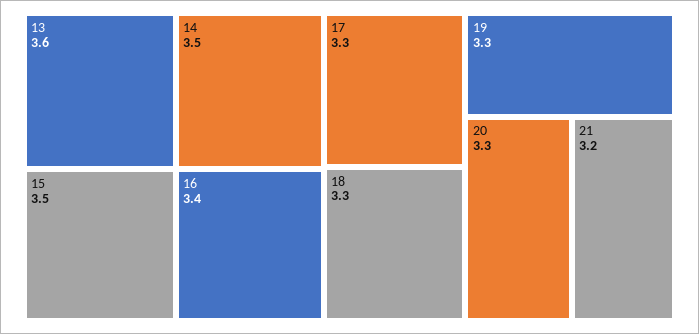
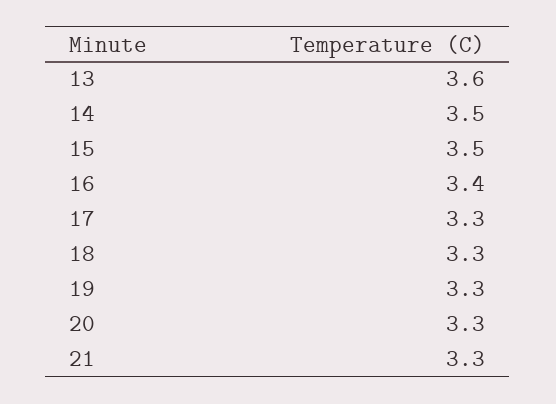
  {
    "13": 3.6,
    "14": 3.5,
    "15": 3.5,
    "16": 3.4,
    "17": 3.3,
    "18": 3.3,
    "19": 3.3,
    "20": 3.3,
-   "21": 3.2
+   "21": 3.3
  }

